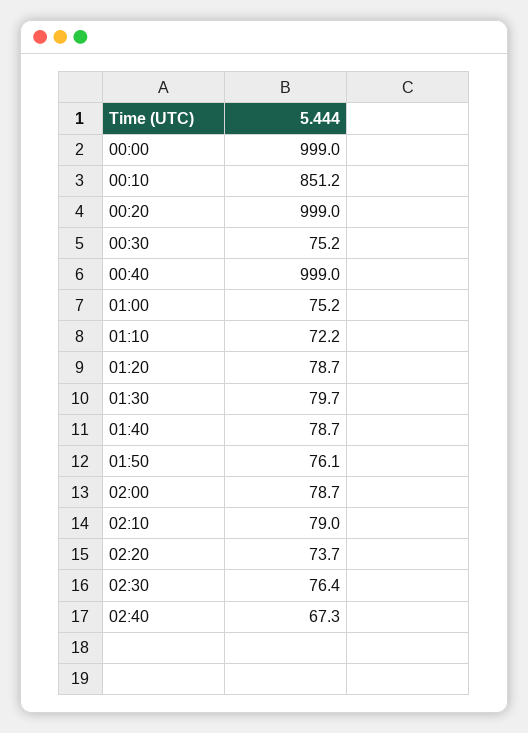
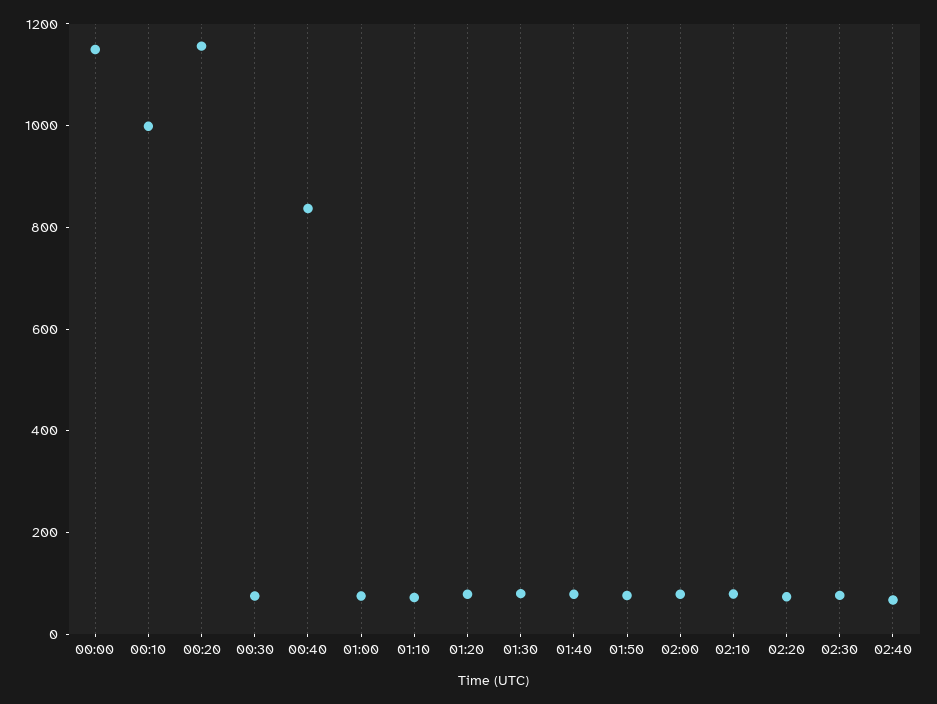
  {
-   "00:00": 999,
+   "00:00": 1150,
-   "00:10": 851.2,
+   "00:10": 1000,
-   "00:20": 999,
+   "00:20": 1150,
    "00:30": 75.2,
-   "00:40": 999,
+   "00:40": 850,
    "01:00": 75.2,
    "01:10": 72.2,
    "01:20": 78.7,
    "01:30": 79.7,
    "01:40": 78.7,
    "01:50": 76.1,
    "02:00": 78.7,
    "02:10": 79,
    "02:20": 73.7,
    "02:30": 76.4,
    "02:40": 67.3
  }

